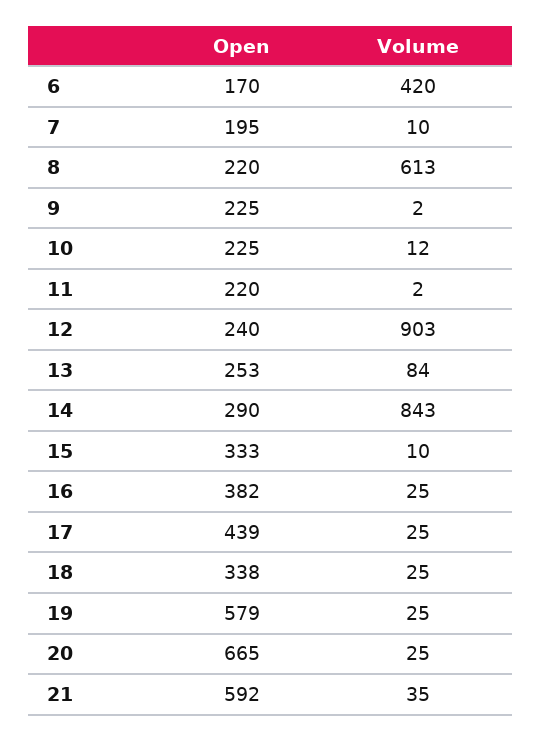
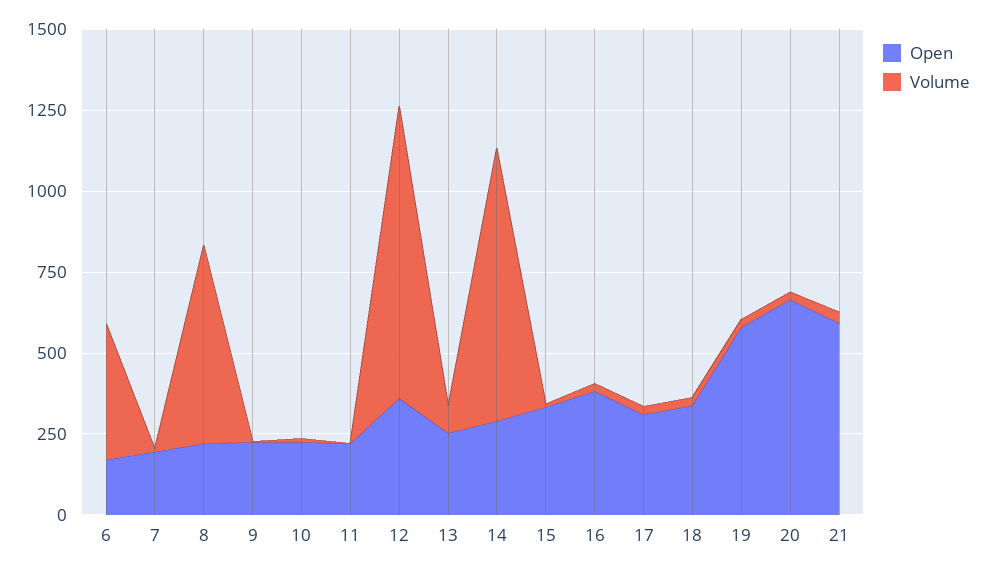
  {
    "Open": {
      "6": 170,
      "7": 195,
      "8": 220,
      "9": 225,
      "10": 225,
      "11": 220,
-     "12": 240,
+     "12": 350,
      "13": 253,
      "14": 290,
      "15": 333,
      "16": 382,
-     "17": 439,
+     "17": 300,
      "18": 338,
      "19": 579,
      "20": 665,
      "21": 592
    },
    "Volume": {
      "6": 420,
      "7": 10,
      "8": 613,
      "9": 2,
      "10": 12,
      "11": 2,
      "12": 903,
      "13": 84,
      "14": 843,
      "15": 10,
      "16": 25,
      "17": 25,
      "18": 25,
      "19": 25,
      "20": 25,
      "21": 35
    }
  }

